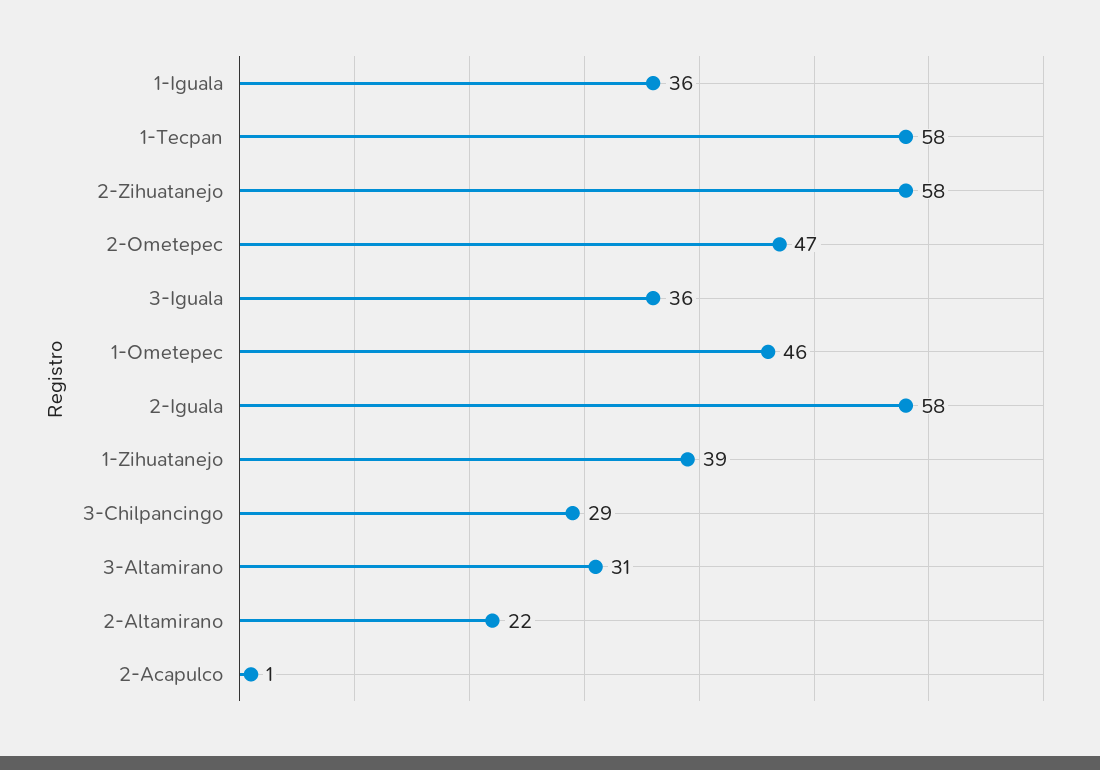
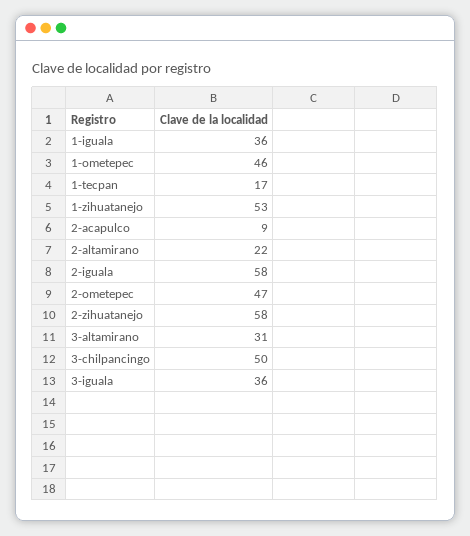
  {
    "1-Iguala": 36,
-   "1-Tecpan": 58,
+   "1-Tecpan": 17,
    "2-Zihuatanejo": 58,
    "2-Ometepec": 47,
    "3-Iguala": 36,
    "1-Ometepec": 46,
    "2-Iguala": 58,
-   "1-Zihuatanejo": 39,
+   "1-Zihuatanejo": 53,
-   "3-Chilpancingo": 29,
+   "3-Chilpancingo": 50,
    "3-Altamirano": 31,
    "2-Altamirano": 22,
-   "2-Acapulco": 1
+   "2-Acapulco": 9
  }

